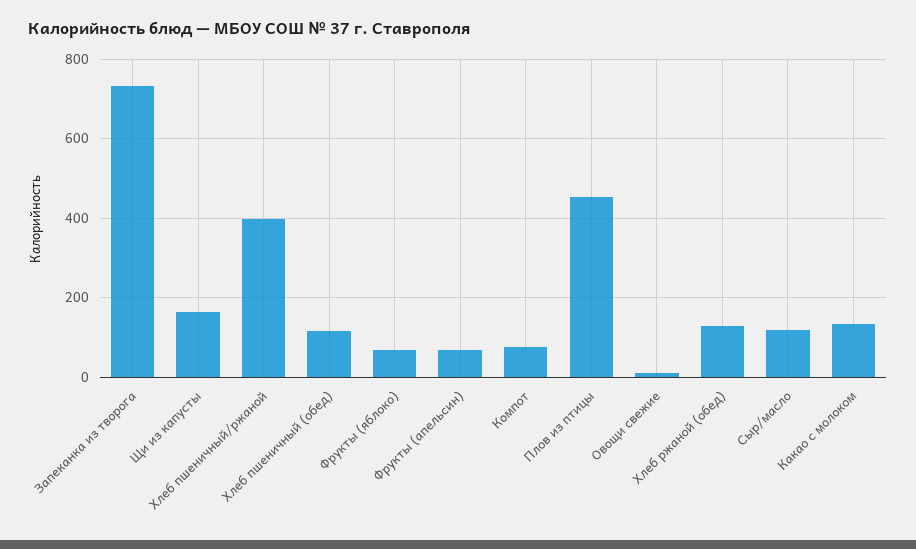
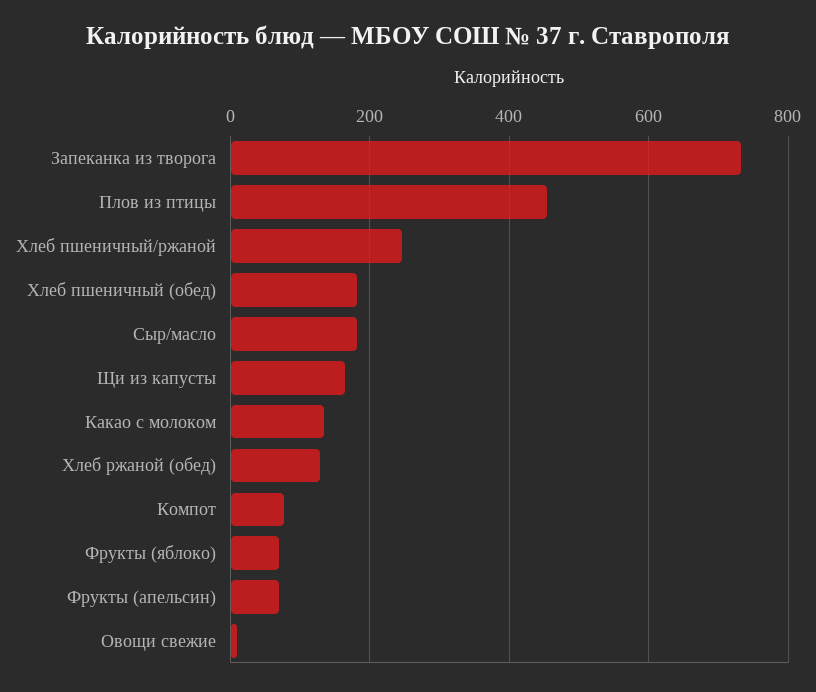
  {
    "Запеканка из творога": 740,
    "Щи из капусты": 160,
-   "Хлеб пшеничный/ржаной": 400,
+   "Хлеб пшеничный/ржаной": 240,
-   "Хлеб пшеничный (обед)": 120,
+   "Хлеб пшеничный (обед)": 180,
    "Фрукты (яблоко)": 60,
    "Фрукты (апельсин)": 60,
    "Компот": 80,
    "Плов из птицы": 460,
    "Овощи свежие": 0,
    "Хлеб ржаной (обед)": 120,
-   "Сыр/масло": 120,
+   "Сыр/масло": 180,
    "Какао с молоком": 140
  }

